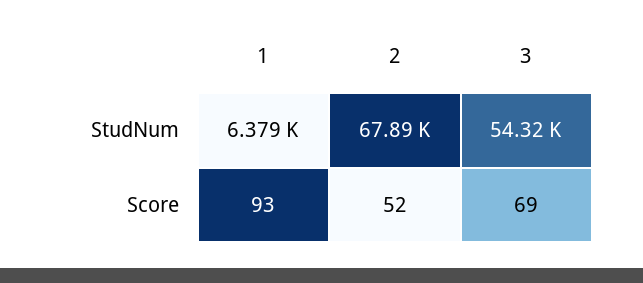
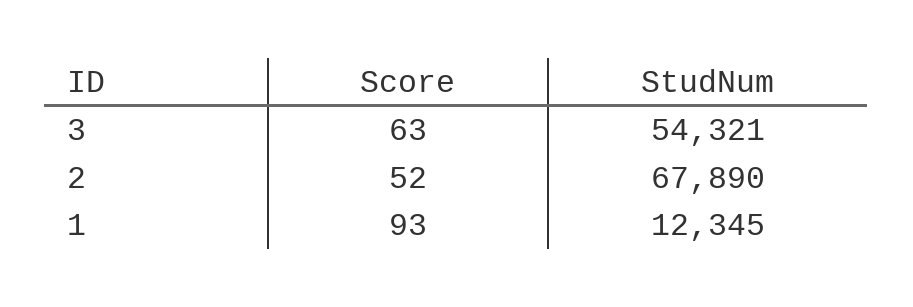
  {
    "1": {
-     "StudNum": 6379,
+     "StudNum": 12345,
      "Score": 93
    },
    "2": {
      "StudNum": 67890,
      "Score": 52
    },
    "3": {
      "StudNum": 54321,
-     "Score": 69
+     "Score": 63
    }
  }

